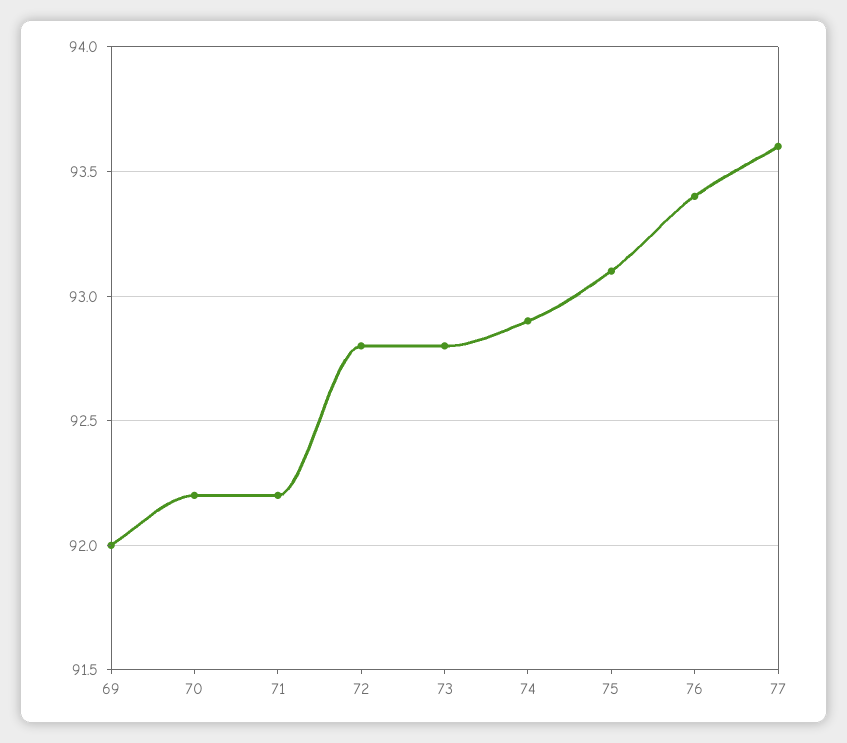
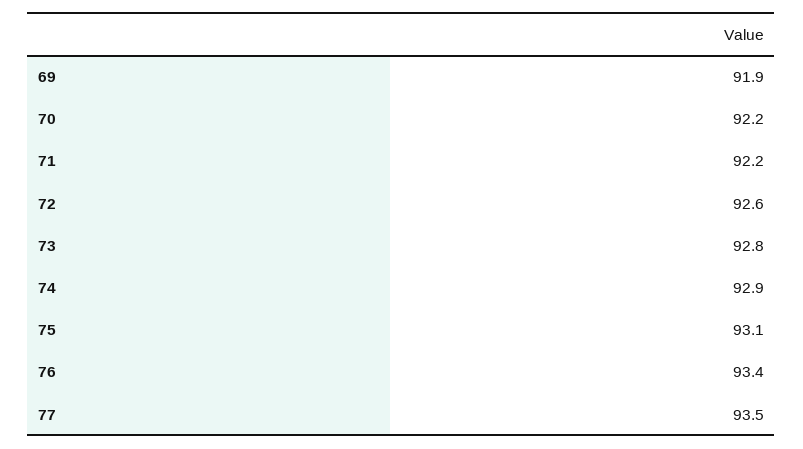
  {
-   "69": 92,
+   "69": 91.9,
    "70": 92.2,
    "71": 92.2,
-   "72": 92.8,
+   "72": 92.6,
    "73": 92.8,
    "74": 92.9,
    "75": 93.1,
    "76": 93.4,
-   "77": 93.6
+   "77": 93.5
  }

